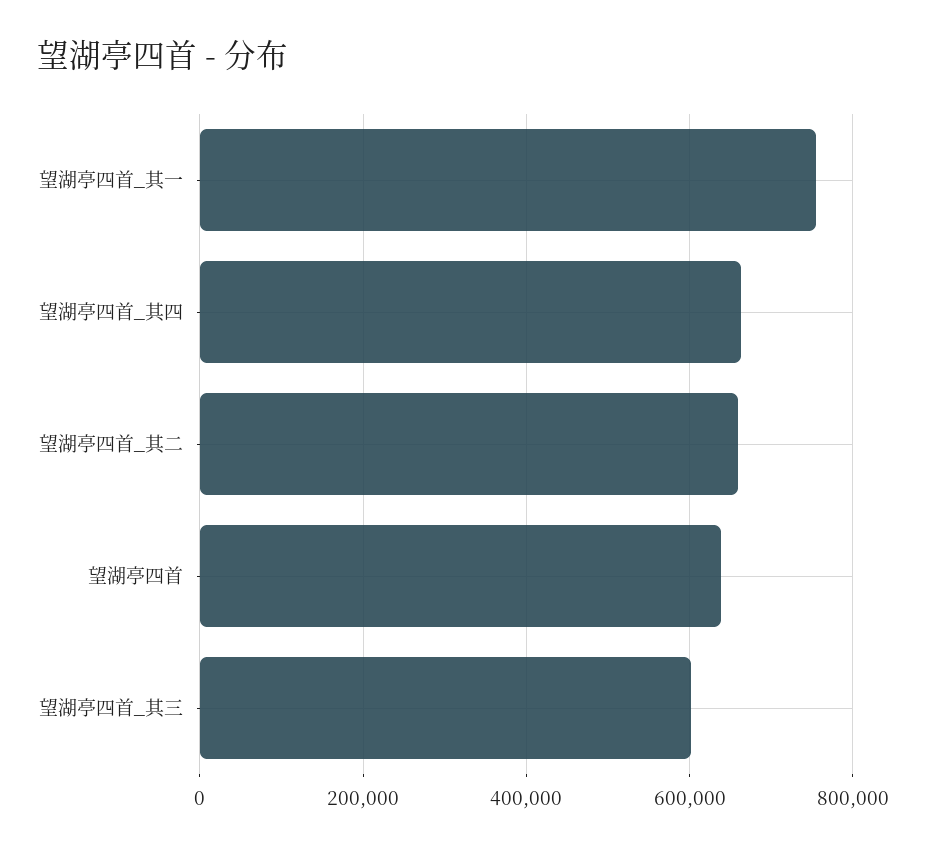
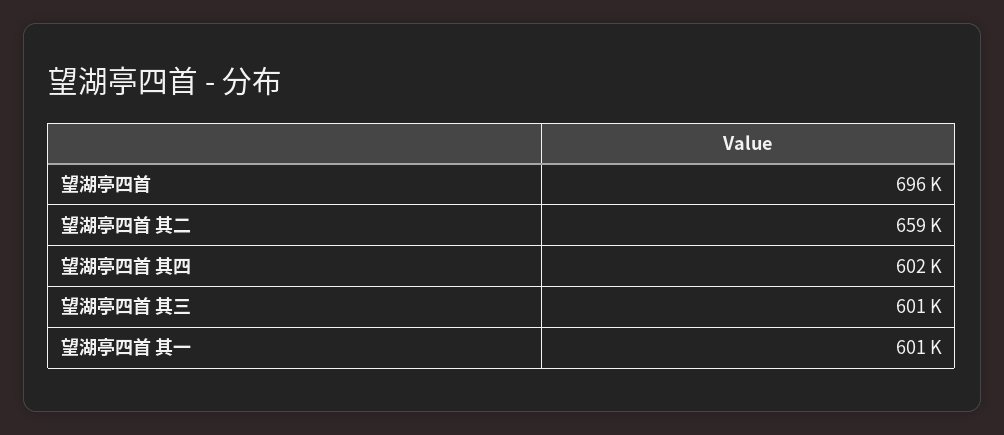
  {
-   "望湖亭四首_其一": 760000,
+   "望湖亭四首_其一": 601000,
-   "望湖亭四首_其四": 660000,
+   "望湖亭四首_其四": 602000,
    "望湖亭四首_其二": 659000,
-   "望湖亭四首": 640000,
+   "望湖亭四首": 696000,
    "望湖亭四首_其三": 601000
  }

